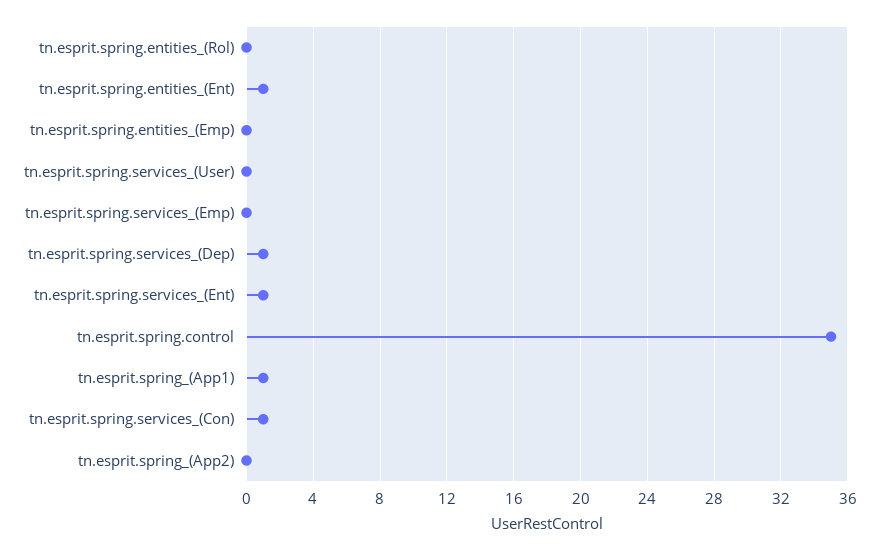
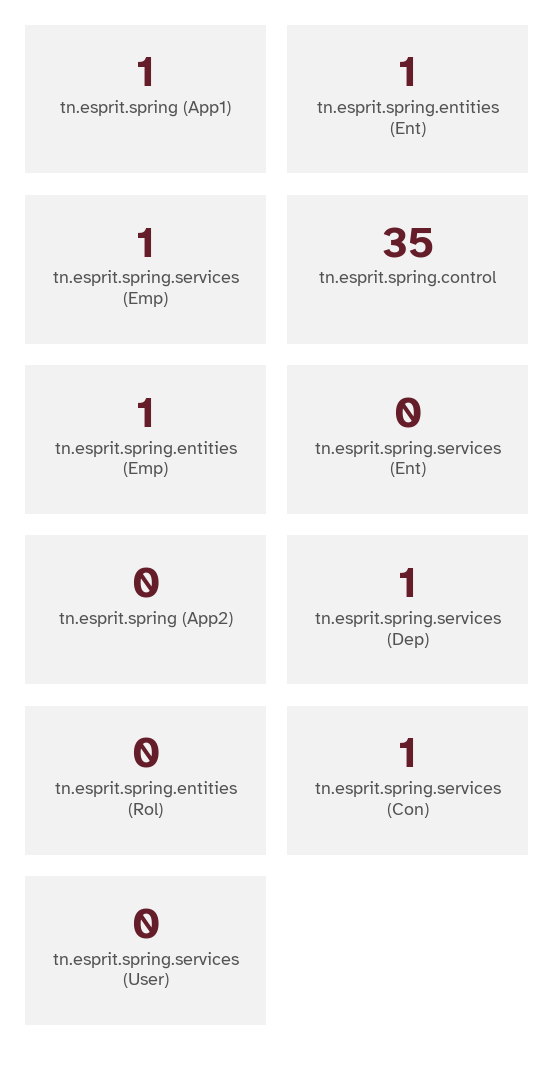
  {
    "tn.esprit.spring.entities_(Rol)": 0,
    "tn.esprit.spring.entities_(Ent)": 1,
-   "tn.esprit.spring.entities_(Emp)": 0,
+   "tn.esprit.spring.entities_(Emp)": 1,
    "tn.esprit.spring.services_(User)": 0,
-   "tn.esprit.spring.services_(Emp)": 0,
+   "tn.esprit.spring.services_(Emp)": 1,
    "tn.esprit.spring.services_(Dep)": 1,
-   "tn.esprit.spring.services_(Ent)": 1,
+   "tn.esprit.spring.services_(Ent)": 0,
    "tn.esprit.spring.control": 35,
    "tn.esprit.spring_(App1)": 1,
    "tn.esprit.spring.services_(Con)": 1,
    "tn.esprit.spring_(App2)": 0
  }

